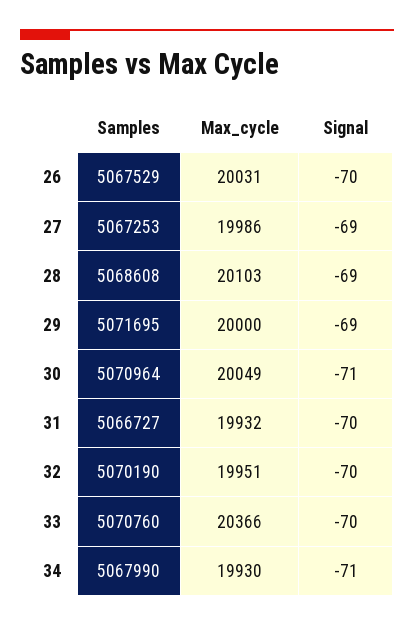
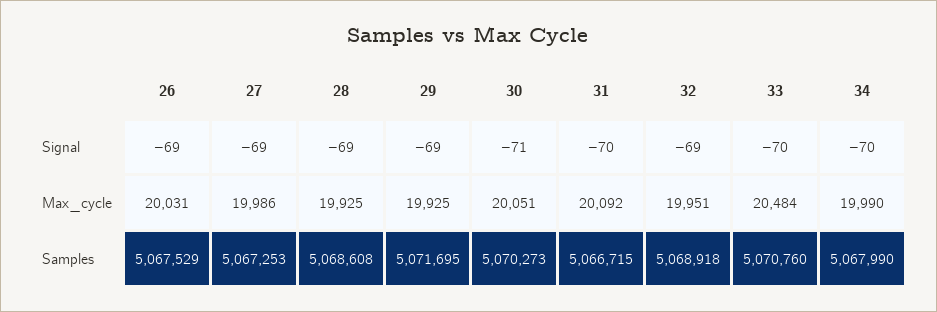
  {
    "Samples": {
      "26": 5067529,
      "27": 5067253,
      "28": 5068608,
      "29": 5071695,
-     "30": 5070964,
+     "30": 5070273,
-     "31": 5066727,
+     "31": 5066715,
-     "32": 5070190,
+     "32": 5068918,
      "33": 5070760,
      "34": 5067990
    },
    "Max_cycle": {
      "26": 20031,
      "27": 19986,
-     "28": 20103,
+     "28": 19925,
-     "29": 20000,
+     "29": 19925,
-     "30": 20049,
+     "30": 20051,
-     "31": 19932,
+     "31": 20092,
      "32": 19951,
-     "33": 20366,
+     "33": 20484,
-     "34": 19930
+     "34": 19990
    },
    "Signal": {
-     "26": -70,
+     "26": -69,
      "27": -69,
      "28": -69,
      "29": -69,
      "30": -71,
      "31": -70,
-     "32": -70,
+     "32": -69,
      "33": -70,
-     "34": -71
+     "34": -70
    }
  }

